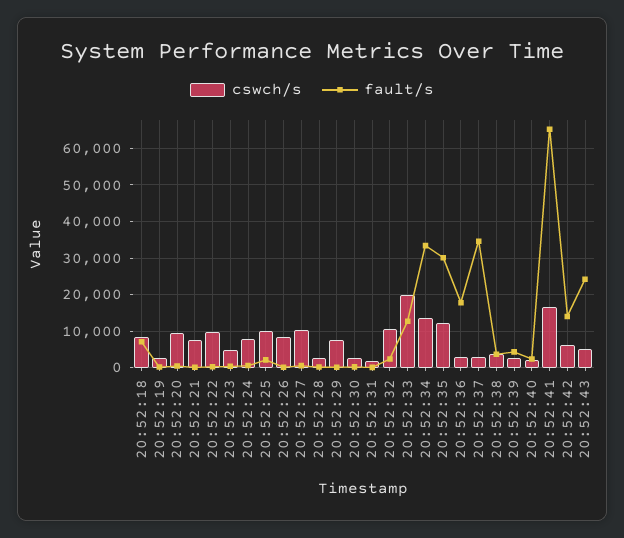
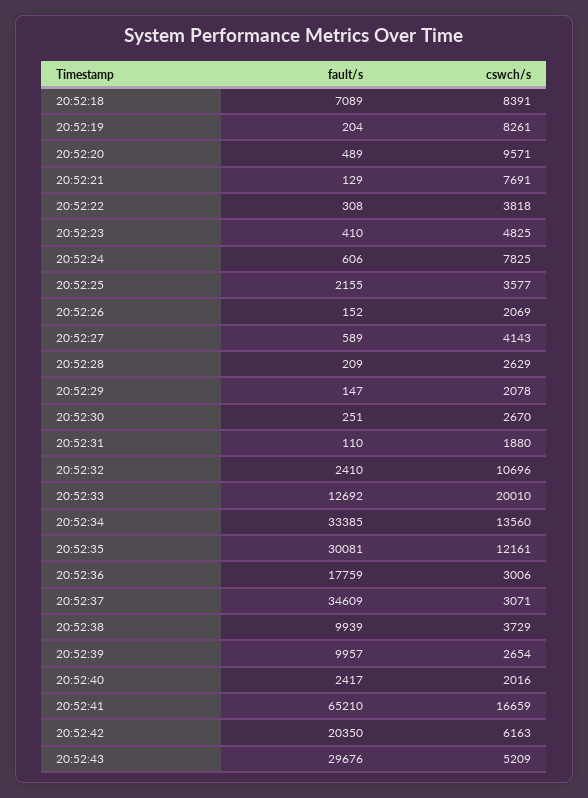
  {
    "cswch/s": {
      "20:52:18": 8391,
-     "20:52:19": 2000,
+     "20:52:19": 8261,
      "20:52:20": 9571,
      "20:52:21": 7691,
-     "20:52:22": 10000,
+     "20:52:22": 3818,
      "20:52:23": 4825,
      "20:52:24": 7825,
-     "20:52:25": 10000,
+     "20:52:25": 3577,
-     "20:52:26": 8000,
+     "20:52:26": 2069,
-     "20:52:27": 10000,
+     "20:52:27": 4143,
      "20:52:28": 2629,
-     "20:52:29": 8000,
+     "20:52:29": 2078,
      "20:52:30": 2670,
      "20:52:31": 1880,
      "20:52:32": 10696,
      "20:52:33": 20010,
      "20:52:34": 13560,
      "20:52:35": 12161,
      "20:52:36": 3006,
      "20:52:37": 3071,
      "20:52:38": 3729,
      "20:52:39": 2654,
      "20:52:40": 2016,
      "20:52:41": 16659,
      "20:52:42": 6163,
      "20:52:43": 5209
    },
    "fault/s": {
      "20:52:18": 7089,
      "20:52:19": 204,
      "20:52:20": 489,
      "20:52:21": 129,
      "20:52:22": 308,
      "20:52:23": 410,
      "20:52:24": 606,
      "20:52:25": 2155,
      "20:52:26": 152,
      "20:52:27": 589,
      "20:52:28": 209,
      "20:52:29": 147,
      "20:52:30": 251,
      "20:52:31": 110,
      "20:52:32": 2410,
      "20:52:33": 12692,
      "20:52:34": 33385,
      "20:52:35": 30081,
      "20:52:36": 17759,
      "20:52:37": 34609,
-     "20:52:38": 4000,
+     "20:52:38": 9939,
-     "20:52:39": 4000,
+     "20:52:39": 9957,
      "20:52:40": 2417,
      "20:52:41": 65210,
-     "20:52:42": 14000,
+     "20:52:42": 20350,
-     "20:52:43": 24000
+     "20:52:43": 29676
    }
  }

